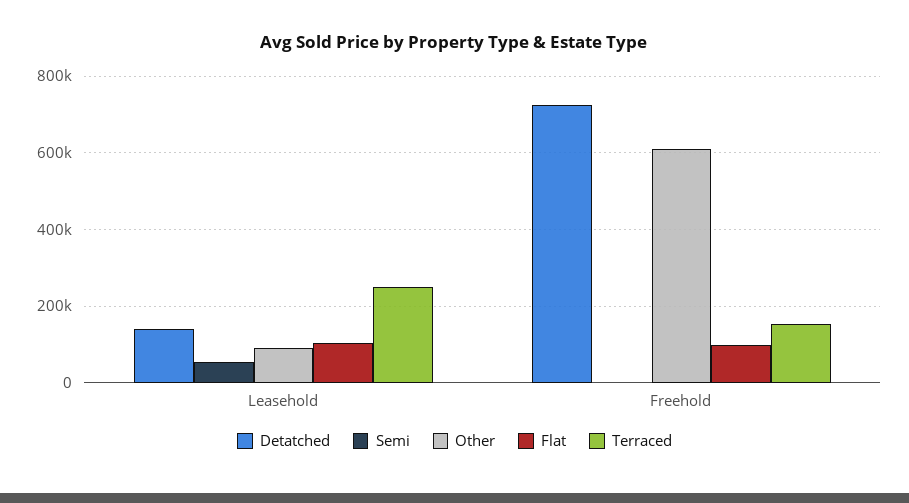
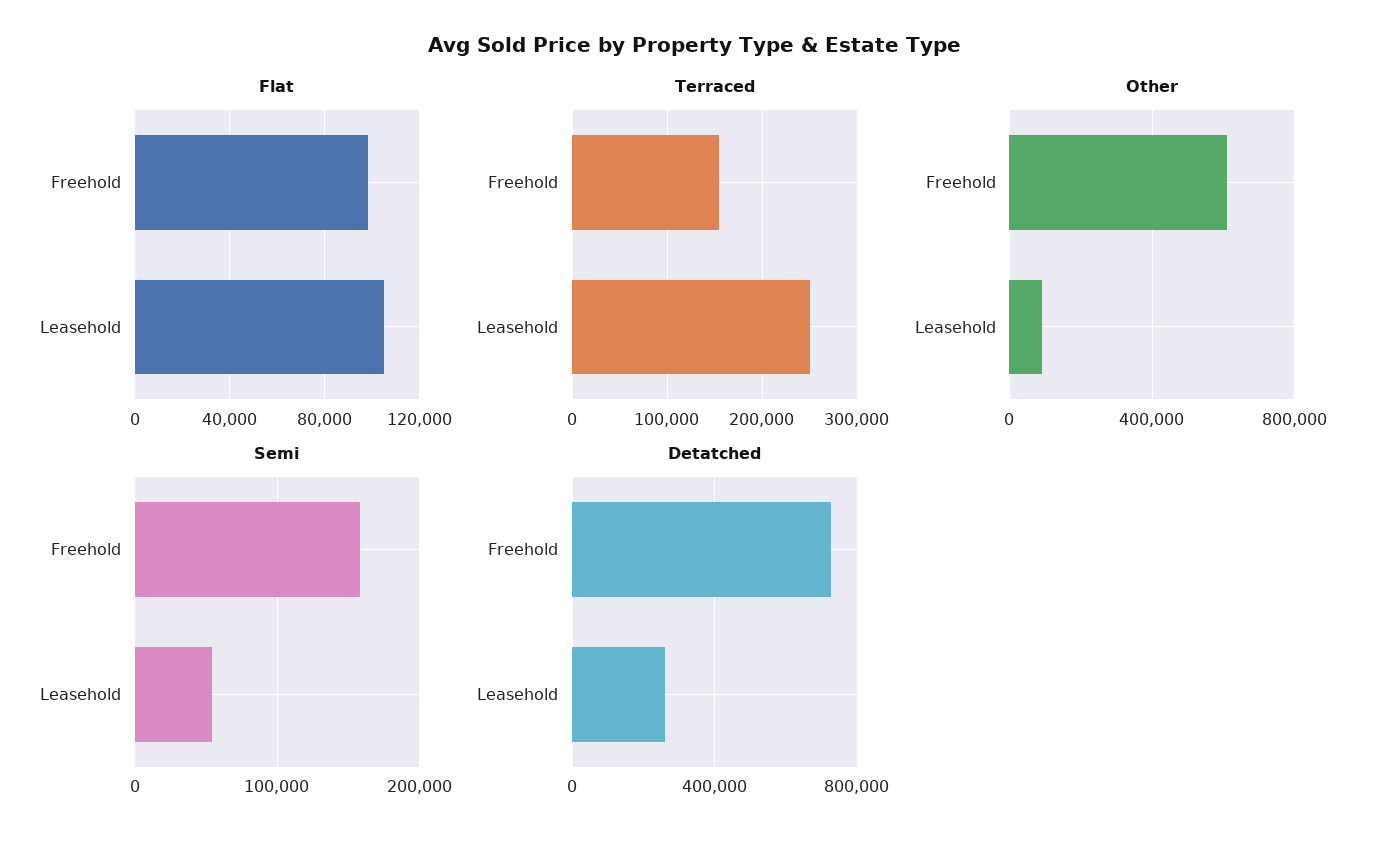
  {
    "Detatched": {
-     "Leasehold": 140000,
+     "Leasehold": 250000,
      "Freehold": 720000
    },
    "Semi": {
      "Leasehold": 50000,
-     "Freehold": 0
+     "Freehold": 160000
    },
    "Other": {
      "Leasehold": 100000,
      "Freehold": 620000
    },
    "Flat": {
      "Leasehold": 105000,
      "Freehold": 100000
    },
    "Terraced": {
      "Leasehold": 250000,
      "Freehold": 160000
    }
  }

